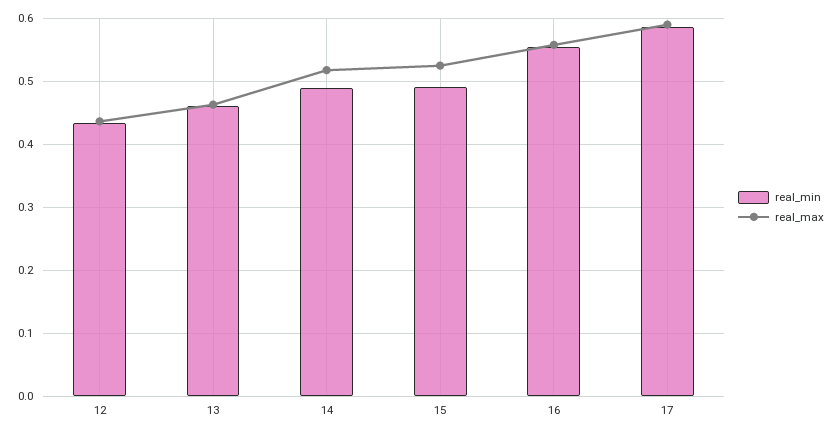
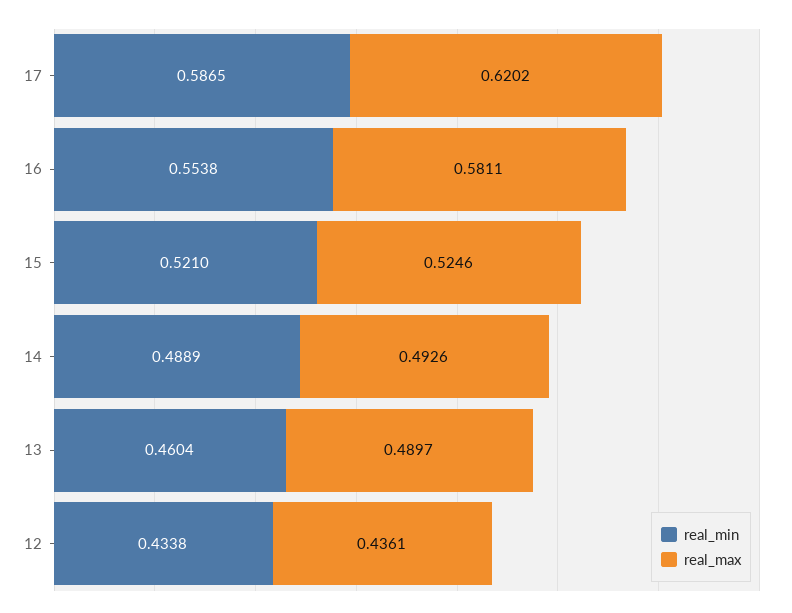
  {
    "real_min": {
      "12": 0.4338,
      "13": 0.4604,
      "14": 0.4889,
-     "15": 0.49,
+     "15": 0.521,
      "16": 0.5538,
      "17": 0.5865
    },
    "real_max": {
      "12": 0.4361,
-     "13": 0.46,
+     "13": 0.4897,
-     "14": 0.52,
+     "14": 0.4926,
      "15": 0.5246,
-     "16": 0.56,
+     "16": 0.5811,
-     "17": 0.59
+     "17": 0.6202
    }
  }

